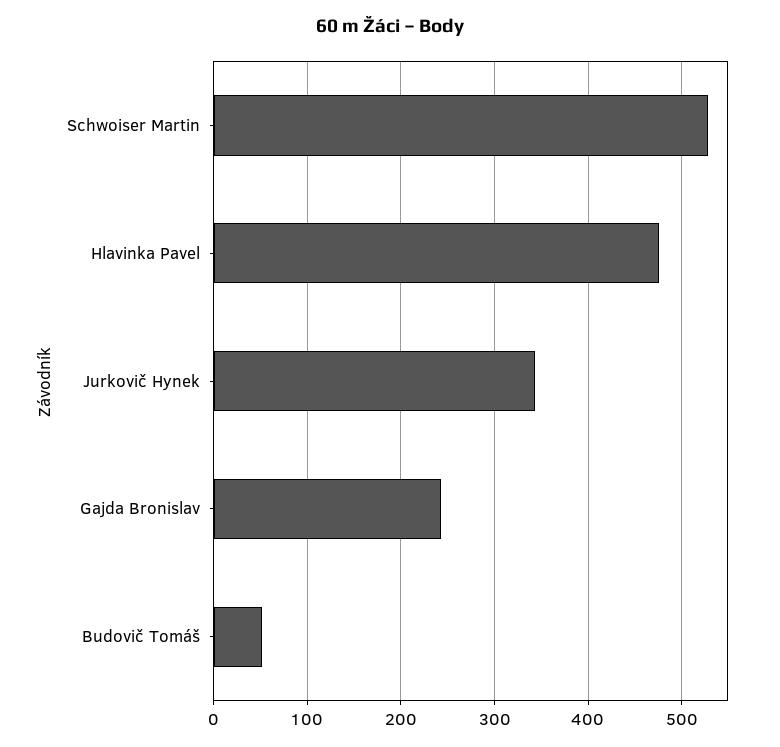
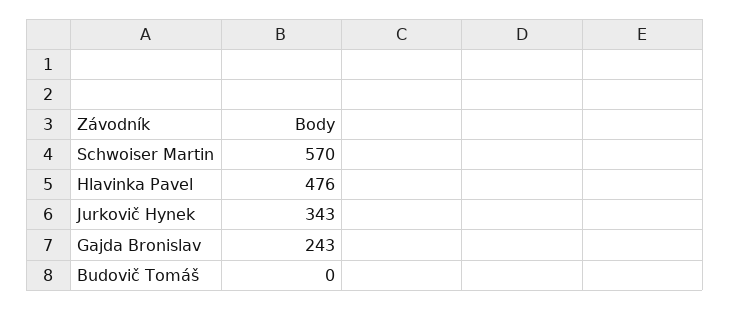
  {
-   "Schwoiser Martin": 530,
+   "Schwoiser Martin": 570,
    "Hlavinka Pavel": 476,
    "Jurkovič Hynek": 343,
    "Gajda Bronislav": 243,
-   "Budovič Tomáš": 50
+   "Budovič Tomáš": 0
  }

